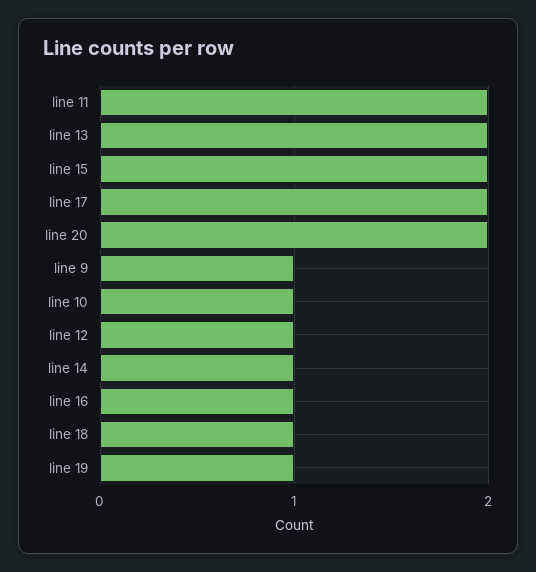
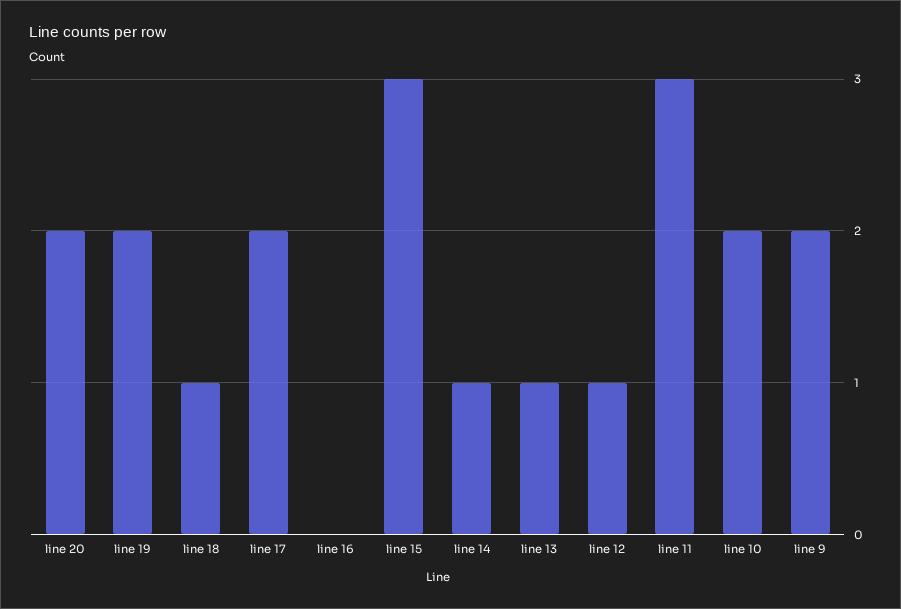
  {
-   "line 11": 2,
+   "line 11": 3,
-   "line 13": 2,
+   "line 13": 1,
-   "line 15": 2,
+   "line 15": 3,
    "line 17": 2,
    "line 20": 2,
-   "line 9": 1,
+   "line 9": 2,
-   "line 10": 1,
+   "line 10": 2,
    "line 12": 1,
    "line 14": 1,
-   "line 16": 1,
+   "line 16": 0,
    "line 18": 1,
-   "line 19": 1
+   "line 19": 2
  }

